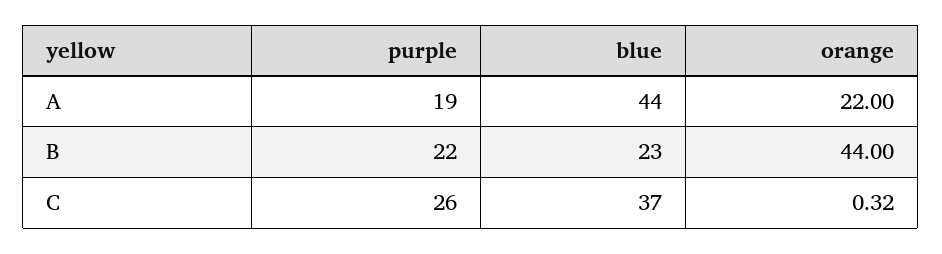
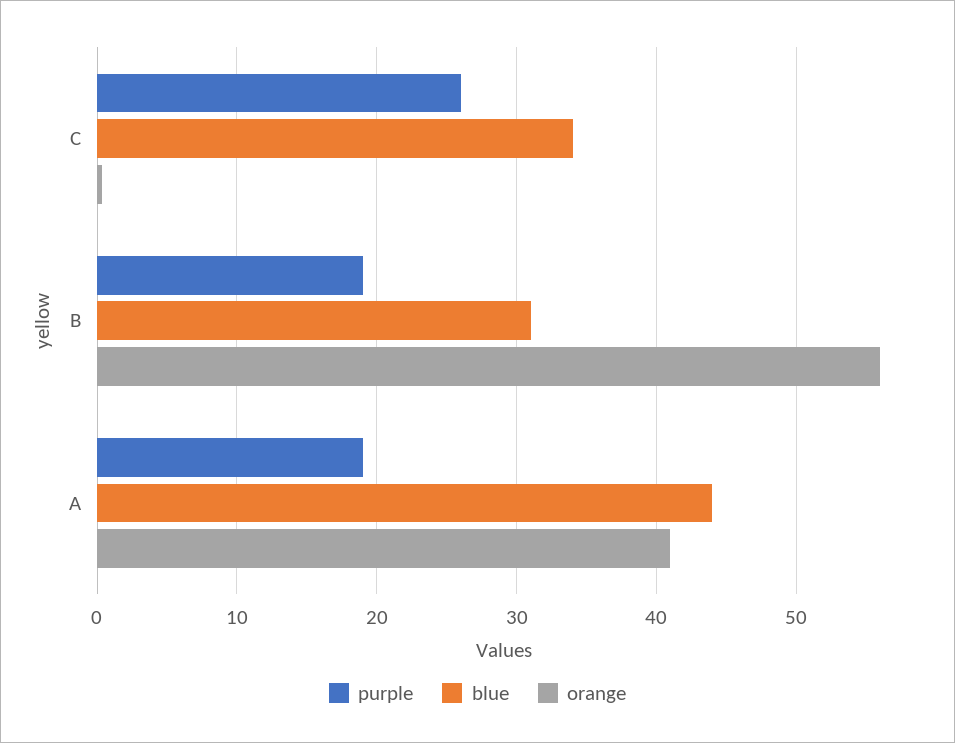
  {
    "purple": {
      "A": 19,
-     "B": 22,
+     "B": 19,
      "C": 26
    },
    "blue": {
      "A": 44,
-     "B": 23,
+     "B": 31,
-     "C": 37
+     "C": 34
    },
    "orange": {
-     "A": 22,
+     "A": 41,
-     "B": 44,
+     "B": 56,
      "C": 0.32
    }
  }

